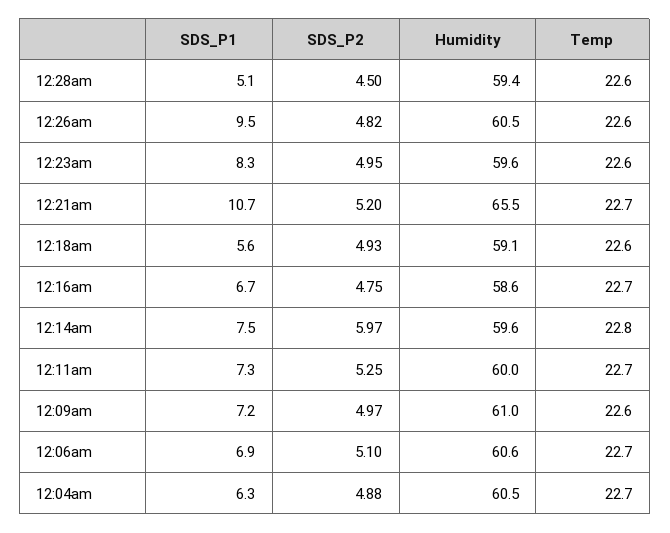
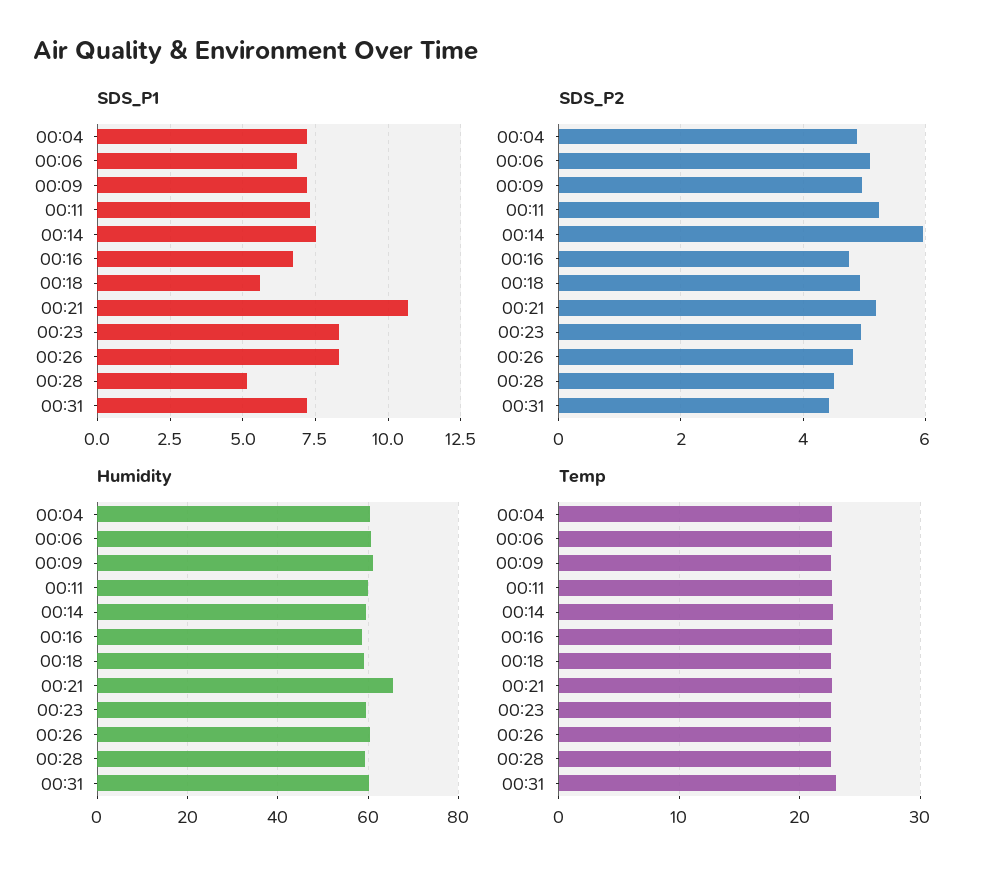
  {
    "SDS_P1": {
      "12:28am": 5.1,
-     "12:26am": 9.5,
+     "12:26am": 8.25,
      "12:23am": 8.3,
      "12:21am": 10.7,
      "12:18am": 5.6,
      "12:16am": 6.7,
      "12:14am": 7.5,
      "12:11am": 7.3,
      "12:09am": 7.2,
      "12:06am": 6.9,
-     "12:04am": 6.3
+     "12:04am": 7.25,
+     "00:31": 7.25
    },
    "SDS_P2": {
      "12:28am": 4.5,
      "12:26am": 4.82,
      "12:23am": 4.95,
      "12:21am": 5.2,
      "12:18am": 4.93,
      "12:16am": 4.75,
      "12:14am": 5.97,
      "12:11am": 5.25,
      "12:09am": 4.97,
      "12:06am": 5.1,
-     "12:04am": 4.88
+     "12:04am": 4.88,
+     "00:31": 4.4
    },
    "Humidity": {
      "12:28am": 59.4,
      "12:26am": 60.5,
      "12:23am": 59.6,
      "12:21am": 65.5,
      "12:18am": 59.1,
      "12:16am": 58.6,
      "12:14am": 59.6,
      "12:11am": 60,
      "12:09am": 61,
      "12:06am": 60.6,
-     "12:04am": 60.5
+     "12:04am": 60.5,
+     "00:31": 60
    },
    "Temp": {
      "12:28am": 22.6,
      "12:26am": 22.6,
      "12:23am": 22.6,
      "12:21am": 22.7,
      "12:18am": 22.6,
      "12:16am": 22.7,
      "12:14am": 22.8,
      "12:11am": 22.7,
      "12:09am": 22.6,
      "12:06am": 22.7,
-     "12:04am": 22.7
+     "12:04am": 22.7,
+     "00:31": 23
    }
  }

